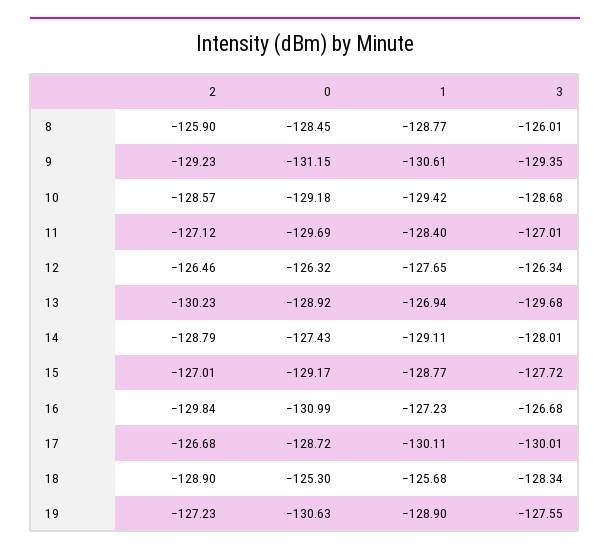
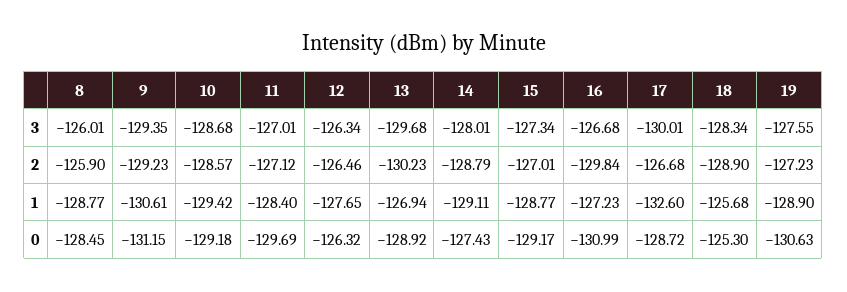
  {
    "2": {
      "8": -125.9,
      "9": -129.23,
      "10": -128.57,
      "11": -127.12,
      "12": -126.46,
      "13": -130.23,
      "14": -128.79,
      "15": -127.01,
      "16": -129.84,
      "17": -126.68,
      "18": -128.9,
      "19": -127.23
    },
    "0": {
      "8": -128.45,
      "9": -131.15,
      "10": -129.18,
      "11": -129.69,
      "12": -126.32,
      "13": -128.92,
      "14": -127.43,
      "15": -129.17,
      "16": -130.99,
      "17": -128.72,
      "18": -125.3,
      "19": -130.63
    },
    "1": {
      "8": -128.77,
      "9": -130.61,
      "10": -129.42,
      "11": -128.4,
      "12": -127.65,
      "13": -126.94,
      "14": -129.11,
      "15": -128.77,
      "16": -127.23,
-     "17": -130.11,
+     "17": -132.6,
      "18": -125.68,
      "19": -128.9
    },
    "3": {
      "8": -126.01,
      "9": -129.35,
      "10": -128.68,
      "11": -127.01,
      "12": -126.34,
      "13": -129.68,
      "14": -128.01,
-     "15": -127.72,
+     "15": -127.34,
      "16": -126.68,
      "17": -130.01,
      "18": -128.34,
      "19": -127.55
    }
  }

